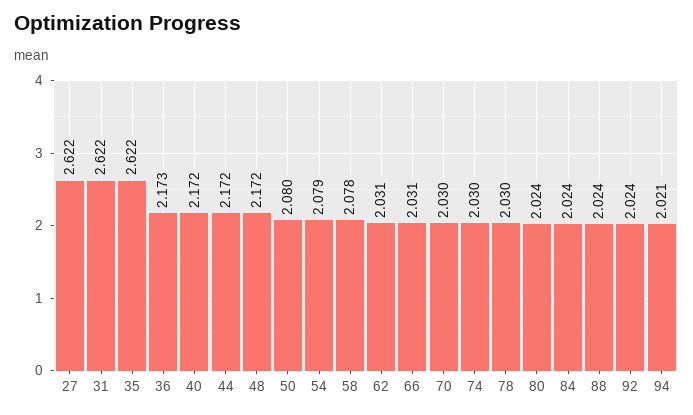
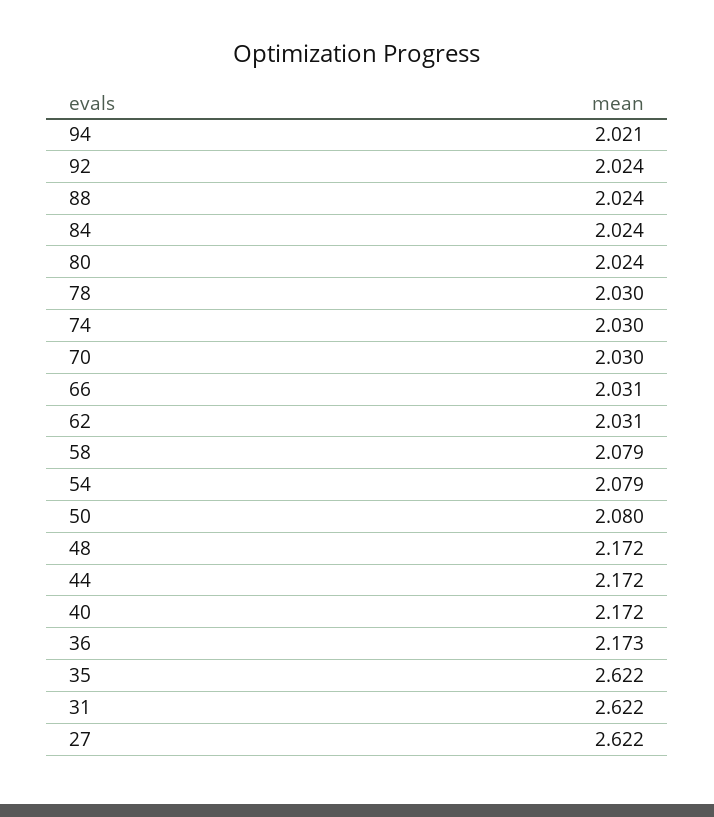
  {
    "27": 2.622,
    "31": 2.622,
    "35": 2.622,
    "36": 2.173,
    "40": 2.172,
    "44": 2.172,
    "48": 2.172,
    "50": 2.08,
    "54": 2.079,
-   "58": 2.078,
+   "58": 2.079,
    "62": 2.031,
    "66": 2.031,
    "70": 2.03,
    "74": 2.03,
    "78": 2.03,
    "80": 2.024,
    "84": 2.024,
    "88": 2.024,
    "92": 2.024,
    "94": 2.021
  }

